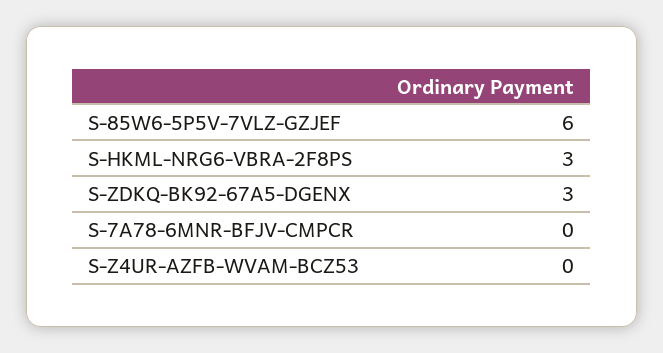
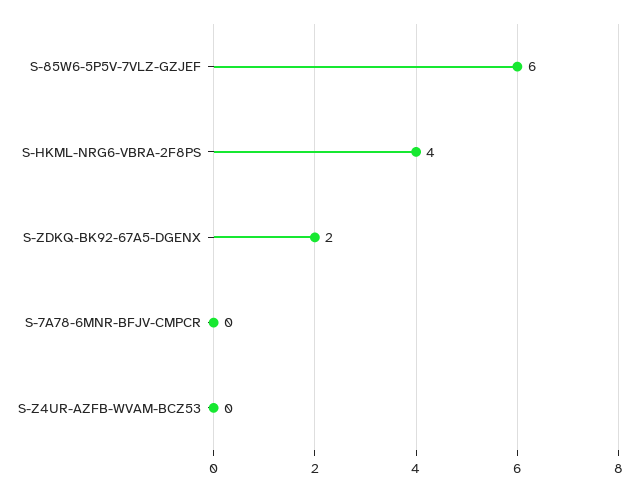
  {
    "S-85W6-5P5V-7VLZ-GZJEF": 6,
-   "S-HKML-NRG6-VBRA-2F8PS": 3,
+   "S-HKML-NRG6-VBRA-2F8PS": 4,
-   "S-ZDKQ-BK92-67A5-DGENX": 3,
+   "S-ZDKQ-BK92-67A5-DGENX": 2,
    "S-7A78-6MNR-BFJV-CMPCR": 0,
    "S-Z4UR-AZFB-WVAM-BCZ53": 0
  }

